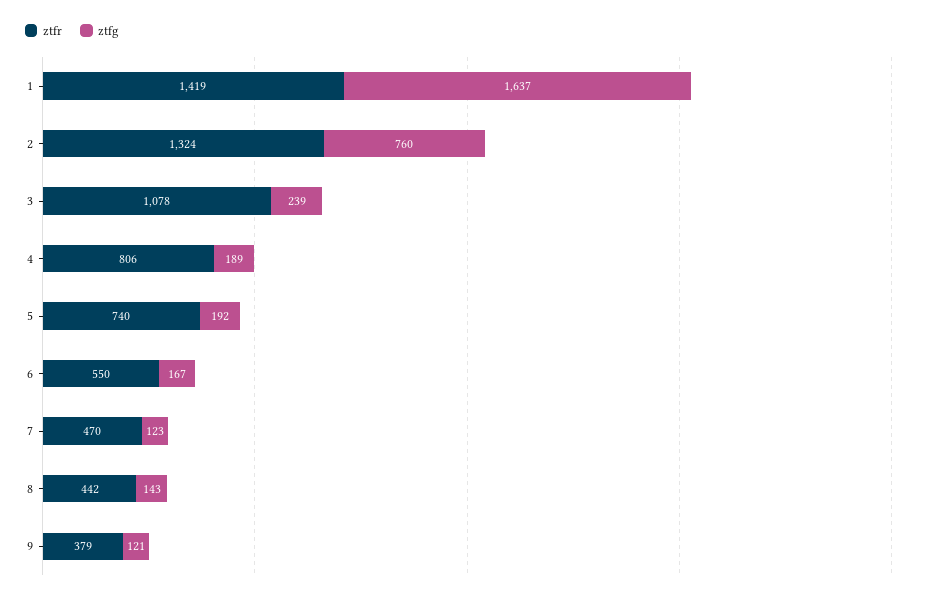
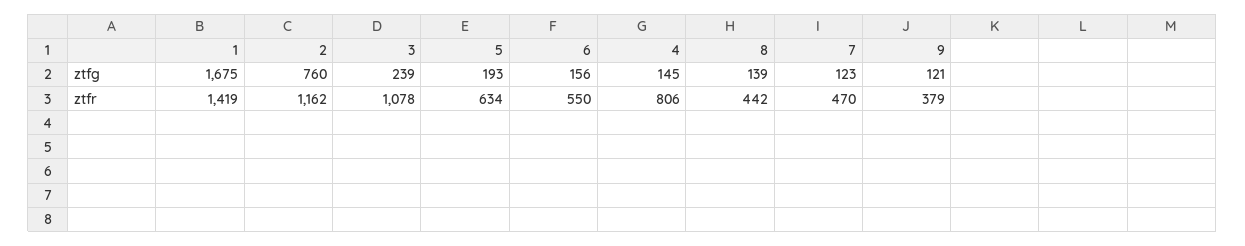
  {
    "ztfr": {
      "1": 1419,
-     "2": 1324,
+     "2": 1162,
      "3": 1078,
      "4": 806,
-     "5": 740,
+     "5": 634,
      "6": 550,
      "7": 470,
      "8": 442,
      "9": 379
    },
    "ztfg": {
-     "1": 1637,
+     "1": 1675,
      "2": 760,
      "3": 239,
-     "4": 189,
+     "4": 145,
-     "5": 192,
+     "5": 193,
-     "6": 167,
+     "6": 156,
      "7": 123,
-     "8": 143,
+     "8": 139,
      "9": 121
    }
  }

